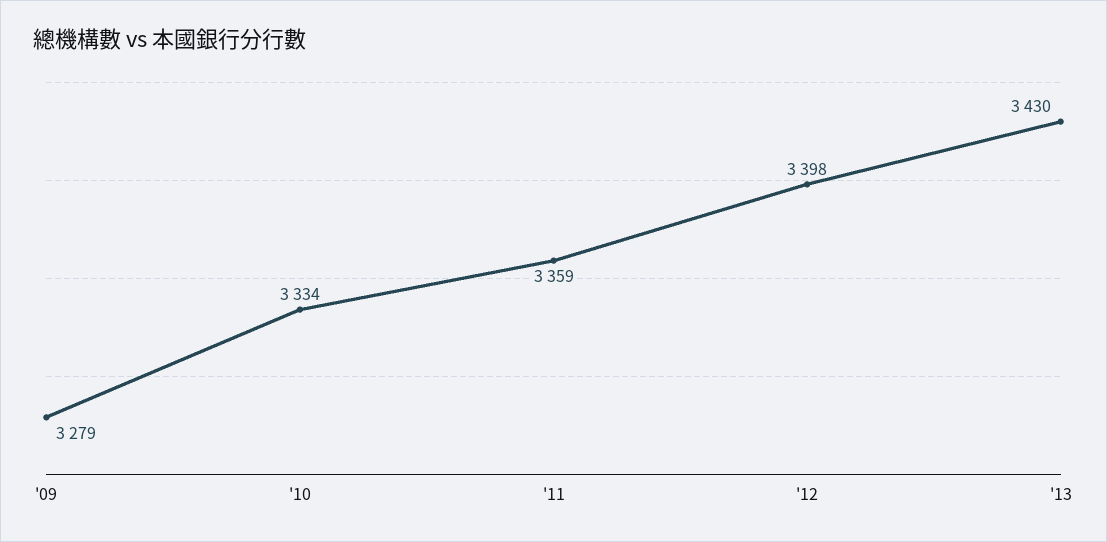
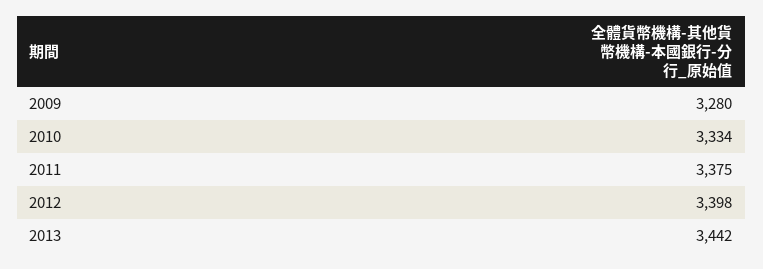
  {
-   "'09": 3279,
+   "'09": 3280,
    "'10": 3334,
-   "'11": 3359,
+   "'11": 3375,
    "'12": 3398,
-   "'13": 3430
+   "'13": 3442
  }

